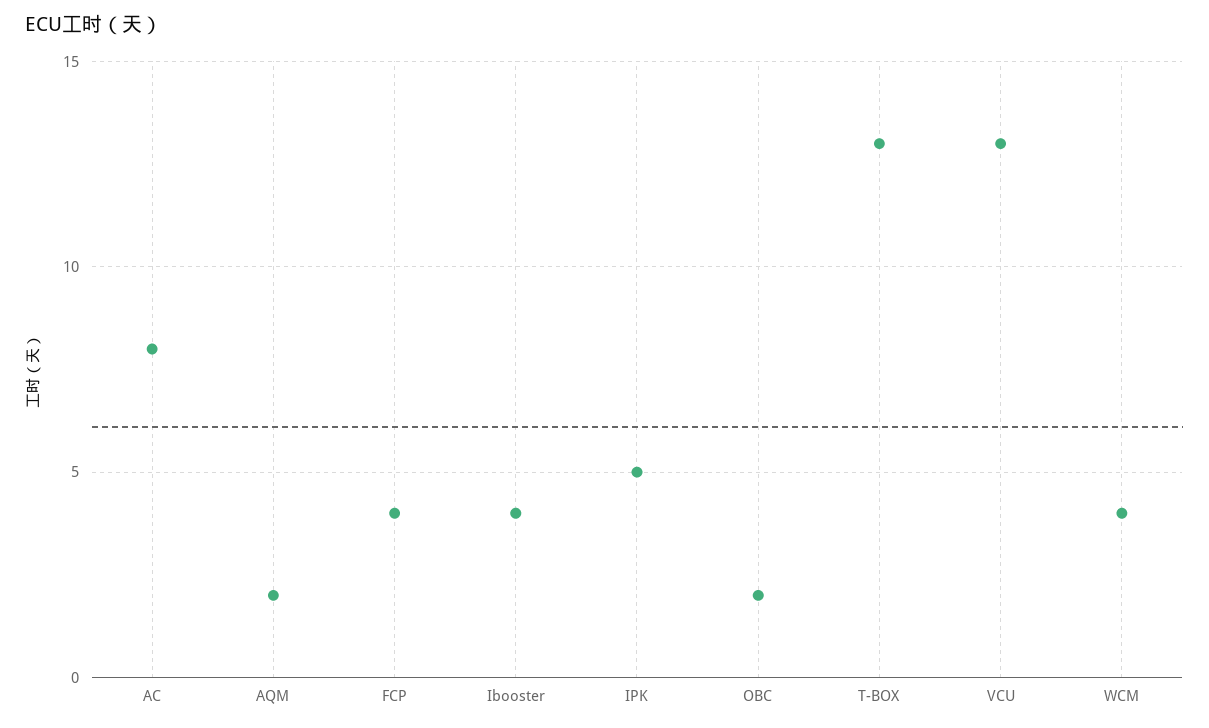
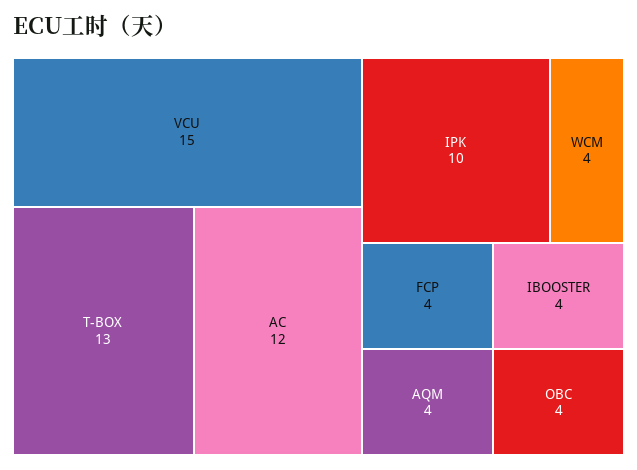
  {
-   "AC": 8,
+   "AC": 12,
-   "AQM": 2,
+   "AQM": 4,
    "FCP": 4,
    "Ibooster": 4,
-   "IPK": 5,
+   "IPK": 10,
-   "OBC": 2,
+   "OBC": 4,
    "T-BOX": 13,
-   "VCU": 13,
+   "VCU": 15,
    "WCM": 4
  }

